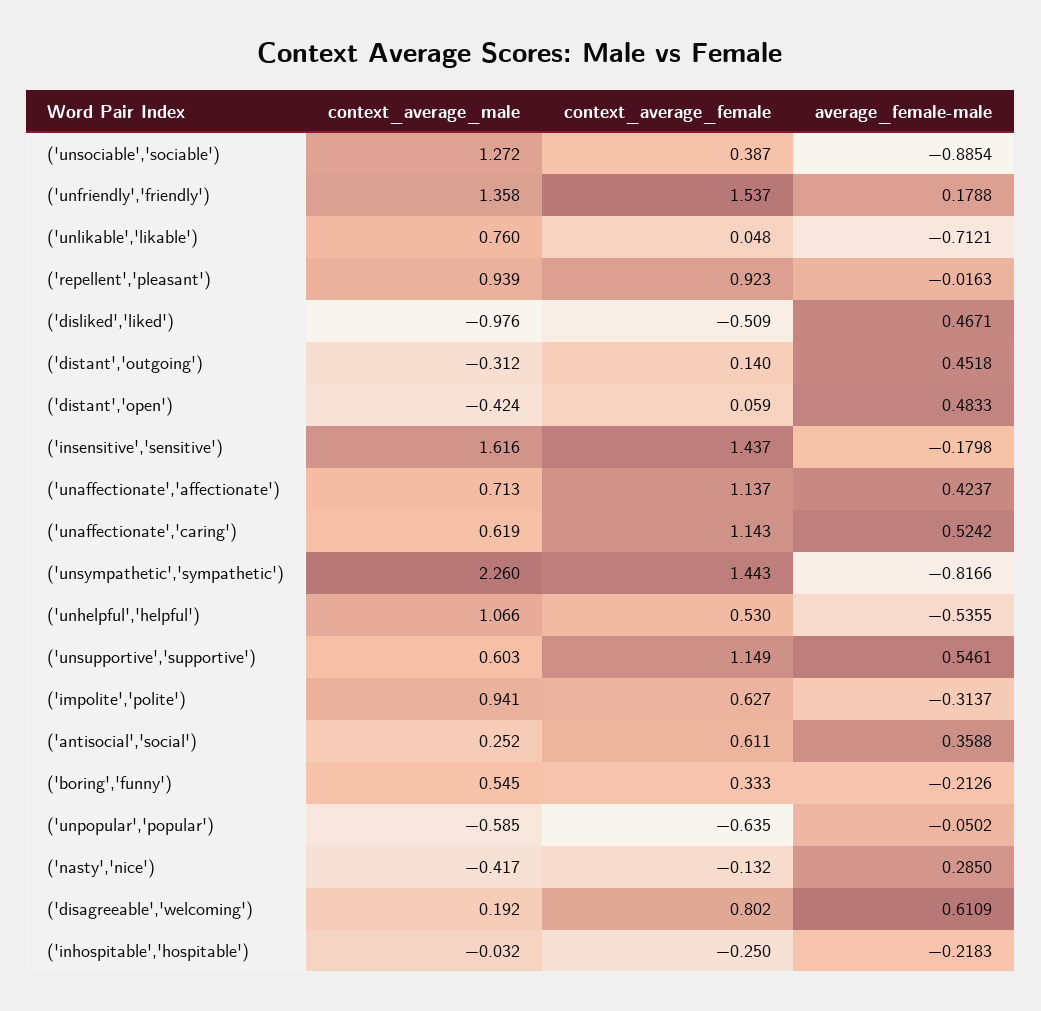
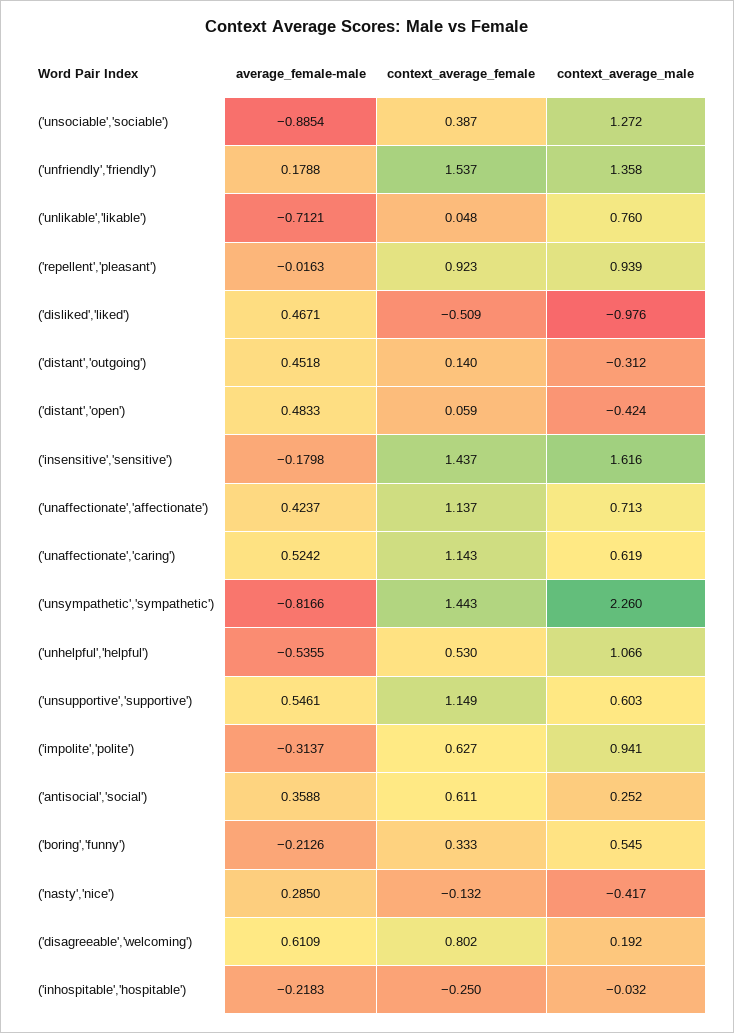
  {
    "context_average_male": {
      "('unsociable','sociable')": 1.272,
      "('unfriendly','friendly')": 1.358,
      "('unlikable','likable')": 0.76,
      "('repellent','pleasant')": 0.939,
      "('disliked','liked')": -0.976,
      "('distant','outgoing')": -0.312,
      "('distant','open')": -0.424,
      "('insensitive','sensitive')": 1.616,
      "('unaffectionate','affectionate')": 0.713,
      "('unaffectionate','caring')": 0.619,
      "('unsympathetic','sympathetic')": 2.26,
      "('unhelpful','helpful')": 1.066,
      "('unsupportive','supportive')": 0.603,
      "('impolite','polite')": 0.941,
      "('antisocial','social')": 0.252,
      "('boring','funny')": 0.545,
-     "('unpopular','popular')": -0.585,
      "('nasty','nice')": -0.417,
      "('disagreeable','welcoming')": 0.192,
      "('inhospitable','hospitable')": -0.032
    },
    "context_average_female": {
      "('unsociable','sociable')": 0.387,
      "('unfriendly','friendly')": 1.537,
      "('unlikable','likable')": 0.048,
      "('repellent','pleasant')": 0.923,
      "('disliked','liked')": -0.509,
      "('distant','outgoing')": 0.14,
      "('distant','open')": 0.059,
      "('insensitive','sensitive')": 1.437,
      "('unaffectionate','affectionate')": 1.137,
      "('unaffectionate','caring')": 1.143,
      "('unsympathetic','sympathetic')": 1.443,
      "('unhelpful','helpful')": 0.53,
      "('unsupportive','supportive')": 1.149,
      "('impolite','polite')": 0.627,
      "('antisocial','social')": 0.611,
      "('boring','funny')": 0.333,
-     "('unpopular','popular')": -0.635,
      "('nasty','nice')": -0.132,
      "('disagreeable','welcoming')": 0.802,
      "('inhospitable','hospitable')": -0.25
    },
    "average_female-male": {
      "('unsociable','sociable')": -0.8854,
      "('unfriendly','friendly')": 0.1788,
      "('unlikable','likable')": -0.7121,
      "('repellent','pleasant')": -0.0163,
      "('disliked','liked')": 0.4671,
      "('distant','outgoing')": 0.4518,
      "('distant','open')": 0.4833,
      "('insensitive','sensitive')": -0.1798,
      "('unaffectionate','affectionate')": 0.4237,
      "('unaffectionate','caring')": 0.5242,
      "('unsympathetic','sympathetic')": -0.8166,
      "('unhelpful','helpful')": -0.5355,
      "('unsupportive','supportive')": 0.5461,
      "('impolite','polite')": -0.3137,
      "('antisocial','social')": 0.3588,
      "('boring','funny')": -0.2126,
-     "('unpopular','popular')": -0.0502,
      "('nasty','nice')": 0.285,
      "('disagreeable','welcoming')": 0.6109,
      "('inhospitable','hospitable')": -0.2183
    }
  }

